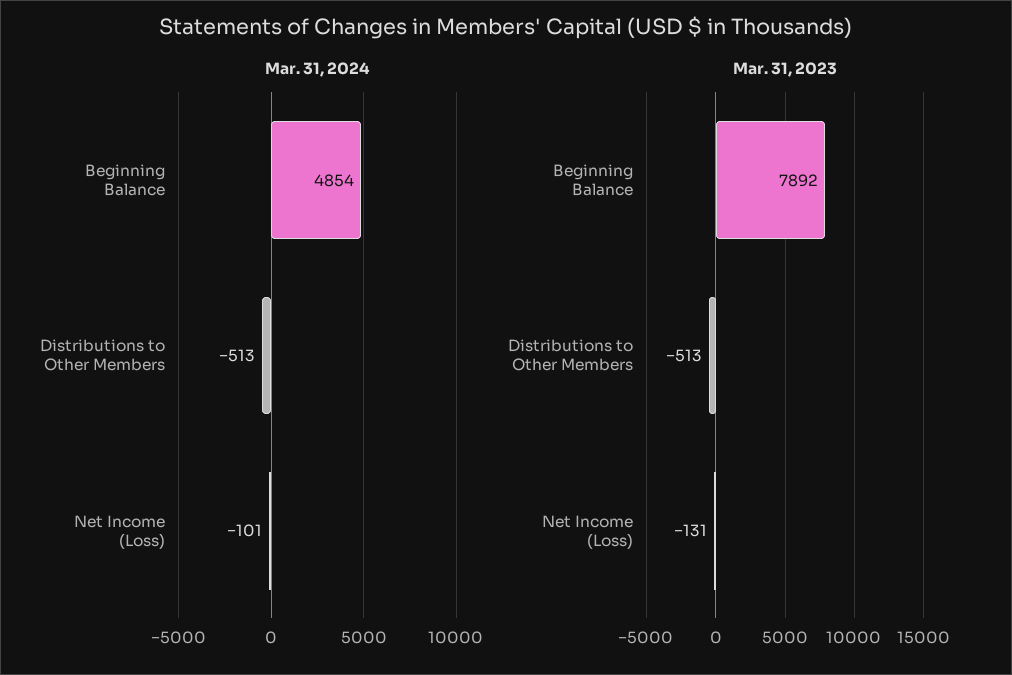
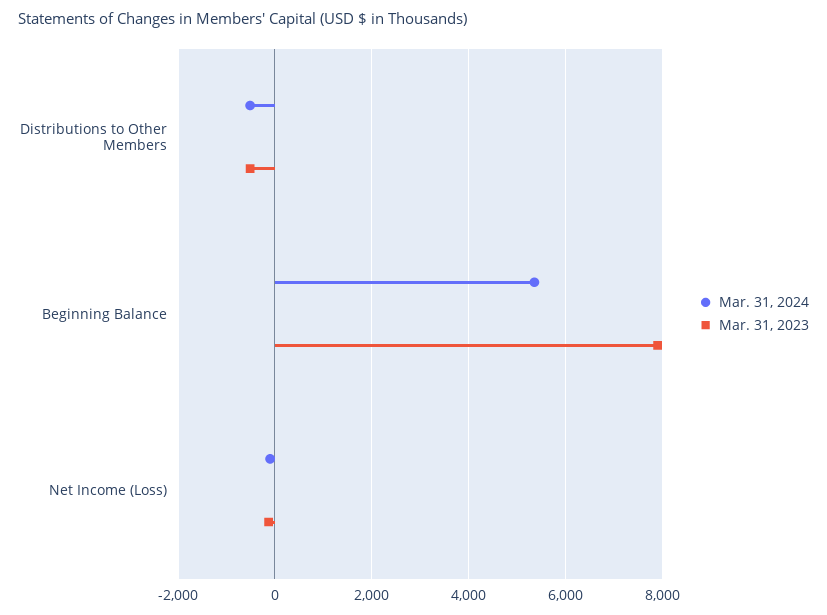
  {
    "Mar. 31, 2024": {
-     "Beginning Balance": 4854,
+     "Beginning Balance": 5400,
      "Distributions to Other Members": -513,
      "Net Income (Loss)": -101
    },
    "Mar. 31, 2023": {
      "Beginning Balance": 7892,
      "Distributions to Other Members": -513,
      "Net Income (Loss)": -131
    }
  }

